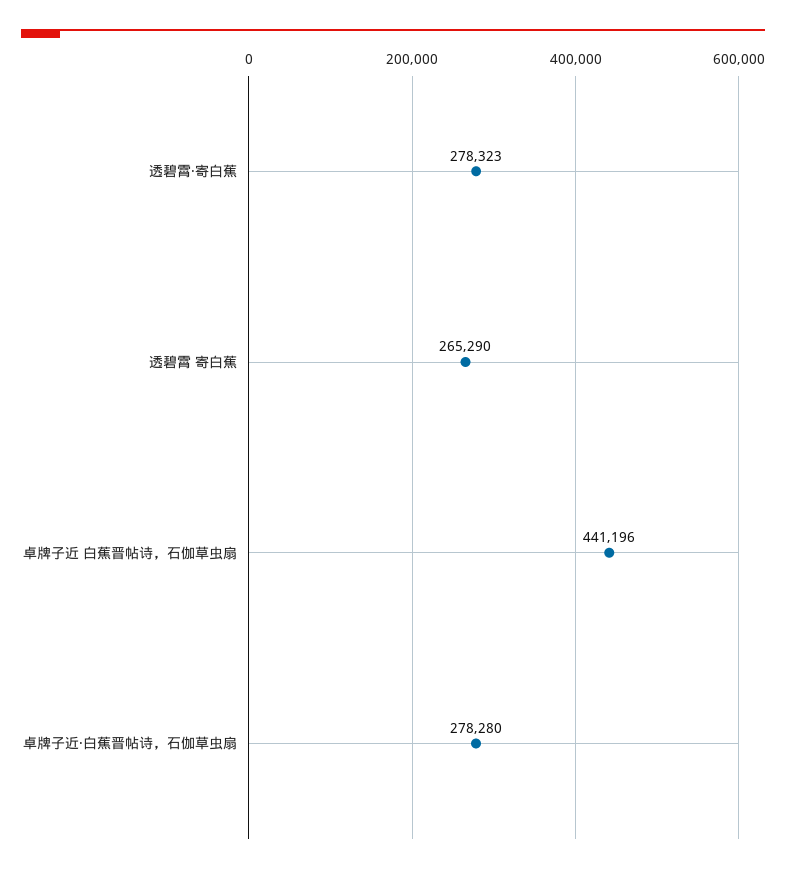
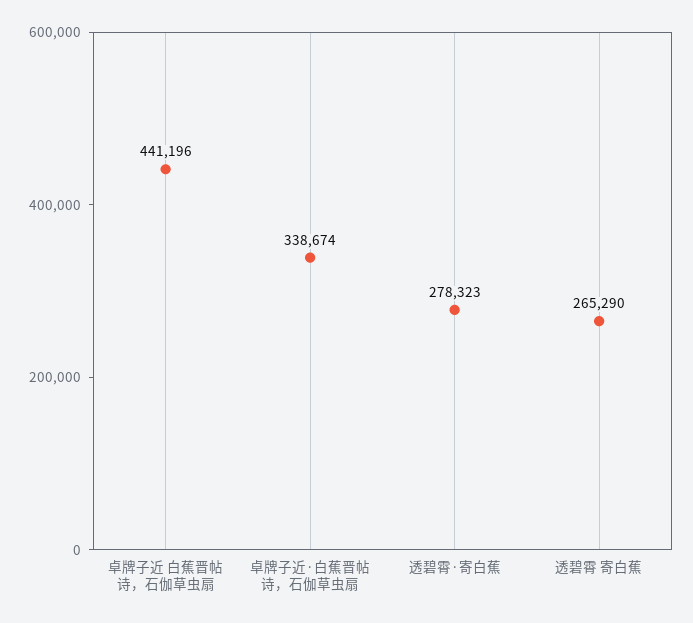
  {
    "透碧霄·寄白蕉": 278323,
    "透碧霄 寄白蕉": 265290,
    "卓牌子近 白蕉晋帖诗，石伽草虫扇": 441196,
-   "卓牌子近·白蕉晋帖诗，石伽草虫扇": 278280
+   "卓牌子近·白蕉晋帖诗，石伽草虫扇": 338674
  }

